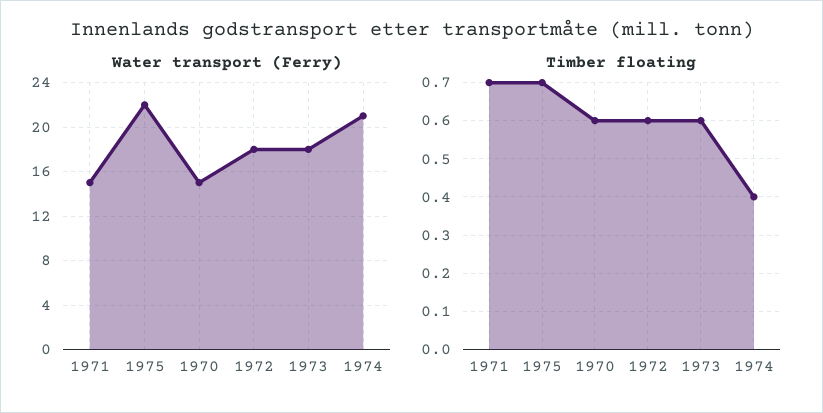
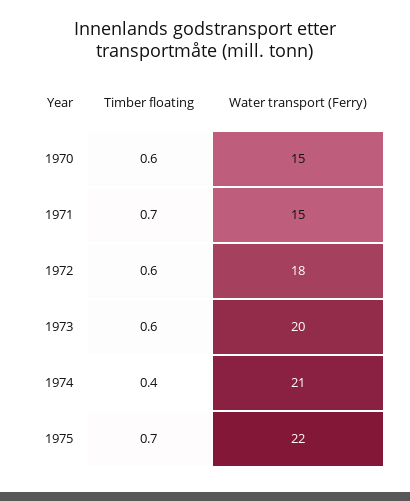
  {
    "Water transport (Ferry)": {
      "1971": 15,
      "1975": 22,
      "1970": 15,
      "1972": 18,
-     "1973": 18,
+     "1973": 20,
      "1974": 21
    },
    "Timber floating": {
      "1971": 0.7,
      "1975": 0.7,
      "1970": 0.6,
      "1972": 0.6,
      "1973": 0.6,
      "1974": 0.4
    }
  }

